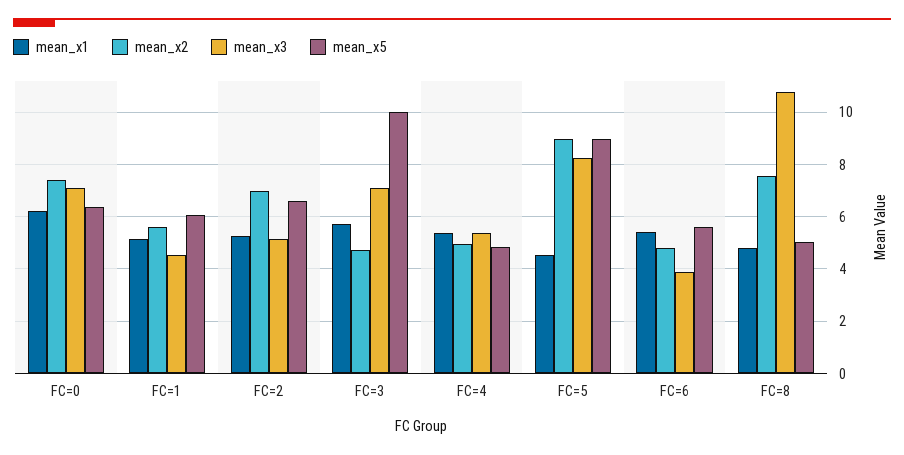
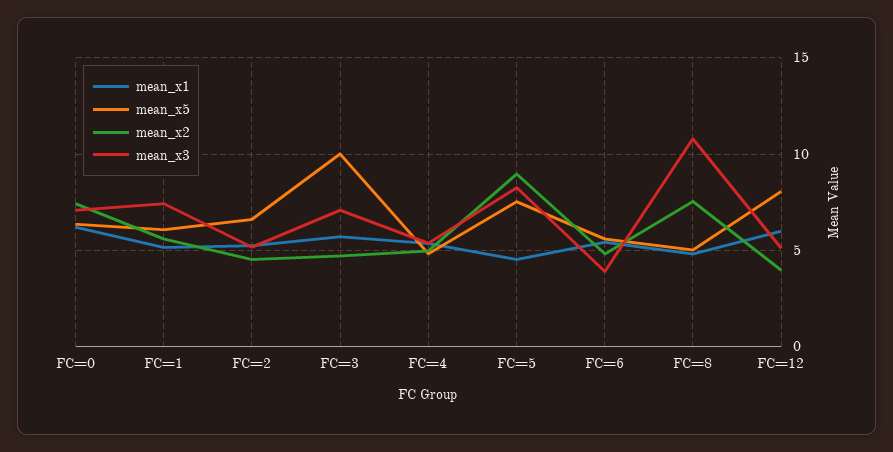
  {
    "mean_x1": {
      "FC=0": 6.25,
      "FC=1": 5.25,
      "FC=2": 5.25,
      "FC=3": 5.75,
      "FC=4": 5.25,
      "FC=5": 4.5,
      "FC=6": 5.5,
-     "FC=8": 4.75
+     "FC=8": 4.75,
+     "FC=12": 6
    },
    "mean_x2": {
      "FC=0": 7.5,
      "FC=1": 5.5,
-     "FC=2": 7,
+     "FC=2": 4.5,
      "FC=3": 4.75,
      "FC=4": 5,
      "FC=5": 9,
      "FC=6": 4.75,
-     "FC=8": 7.5
+     "FC=8": 7.5,
+     "FC=12": 4
    },
    "mean_x3": {
      "FC=0": 7,
-     "FC=1": 4.5,
+     "FC=1": 7.5,
      "FC=2": 5.25,
      "FC=3": 7,
      "FC=4": 5.5,
      "FC=5": 8.25,
      "FC=6": 4,
-     "FC=8": 10.75
+     "FC=8": 10.75,
+     "FC=12": 5
    },
    "mean_x5": {
      "FC=0": 6.25,
      "FC=1": 6,
      "FC=2": 6.5,
      "FC=3": 10,
      "FC=4": 4.75,
-     "FC=5": 9,
+     "FC=5": 7.5,
      "FC=6": 5.5,
-     "FC=8": 5
+     "FC=8": 5,
+     "FC=12": 8
    }
  }

